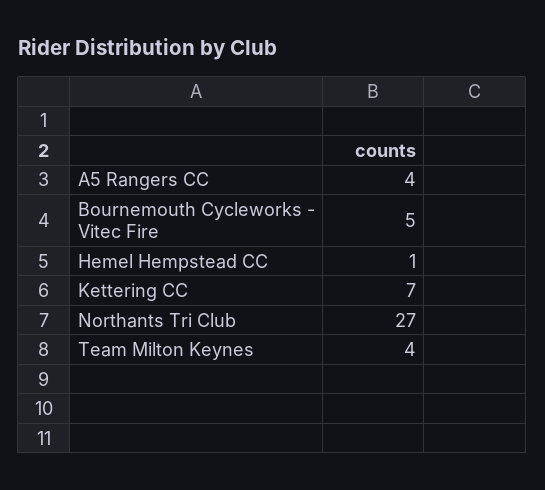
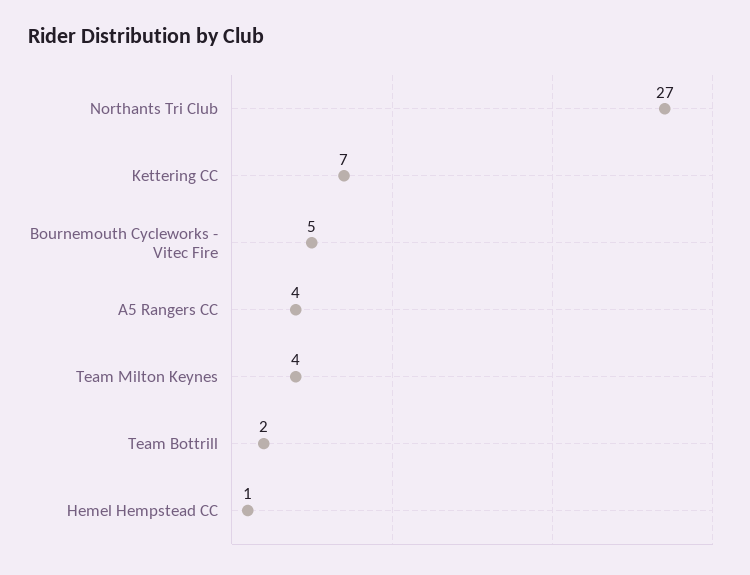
  {
    "A5 Rangers CC": 4,
    "Bournemouth Cycleworks - Vitec Fire": 5,
    "Hemel Hempstead CC": 1,
    "Kettering CC": 7,
    "Northants Tri Club": 27,
-   "Team Milton Keynes": 4
+   "Team Milton Keynes": 4,
+   "Team Bottrill": 2
  }

